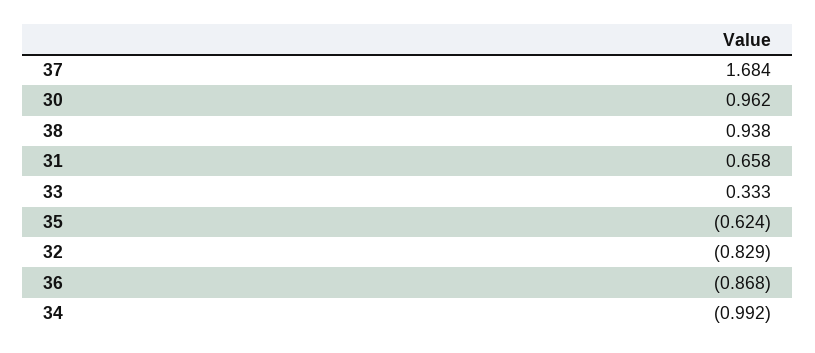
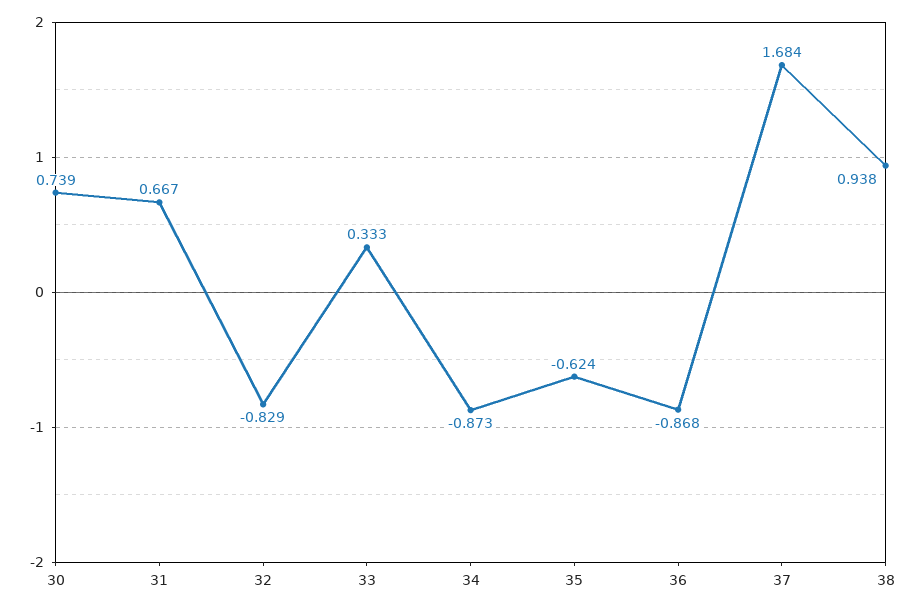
  {
    "37": 1.684,
-   "30": 0.962,
+   "30": 0.739,
    "38": 0.938,
-   "31": 0.658,
+   "31": 0.667,
    "33": 0.333,
    "35": -0.624,
    "32": -0.829,
    "36": -0.868,
-   "34": -0.992
+   "34": -0.873
  }

